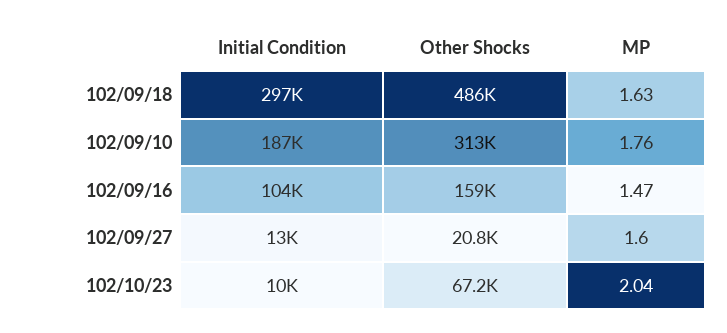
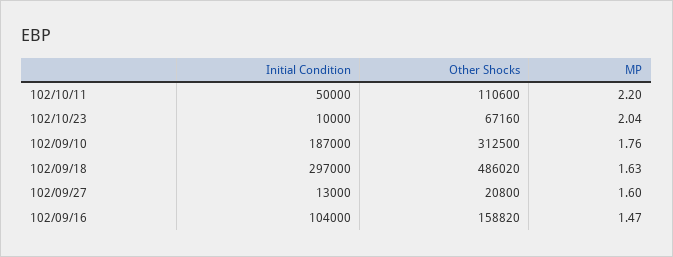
  {
    "Initial Condition": {
      "102/09/18": 297000,
      "102/09/10": 187000,
      "102/09/16": 104000,
      "102/09/27": 13000,
-     "102/10/23": 10000
+     "102/10/23": 10000,
+     "102/10/11": 50000
    },
    "Other Shocks": {
      "102/09/18": 486020,
      "102/09/10": 312500,
      "102/09/16": 158820,
      "102/09/27": 20800,
-     "102/10/23": 67160
+     "102/10/23": 67160,
+     "102/10/11": 110600
    },
    "MP": {
      "102/09/18": 1.63,
      "102/09/10": 1.76,
      "102/09/16": 1.47,
      "102/09/27": 1.6,
-     "102/10/23": 2.04
+     "102/10/23": 2.04,
+     "102/10/11": 2.2
    }
  }

